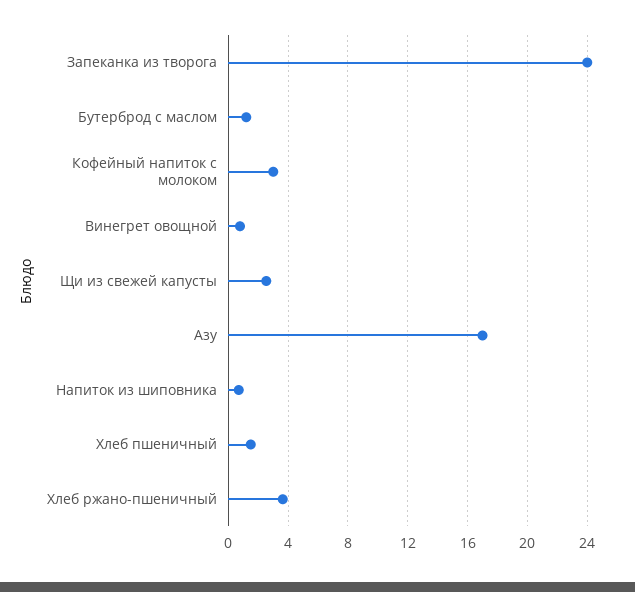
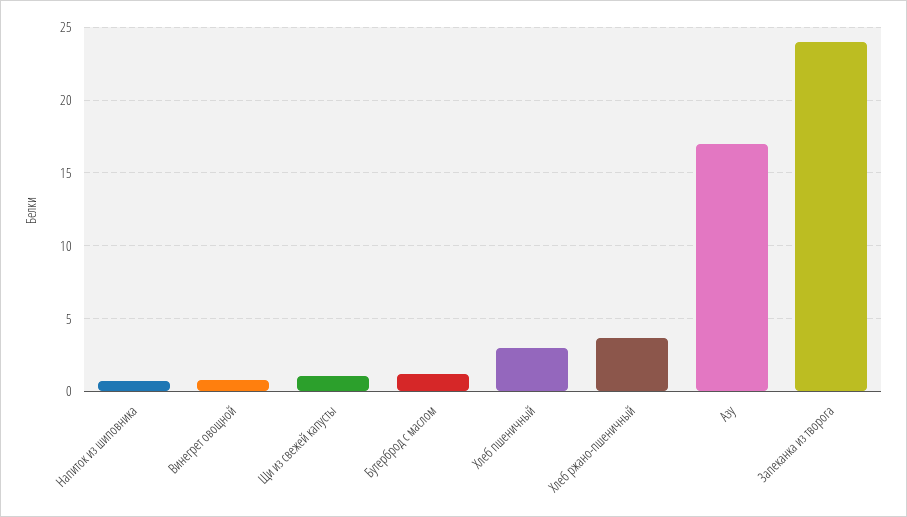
  {
    "Запеканка из творога": 24,
    "Бутерброд с маслом": 1,
-   "Кофейный напиток с молоком": 3,
    "Винегрет овощной": 1,
-   "Щи из свежей капусты": 2.5,
+   "Щи из свежей капусты": 1,
    "Азу": 17,
    "Напиток из шиповника": 0.5,
-   "Хлеб пшеничный": 1.5,
+   "Хлеб пшеничный": 3,
    "Хлеб ржано-пшеничный": 3.5
  }

